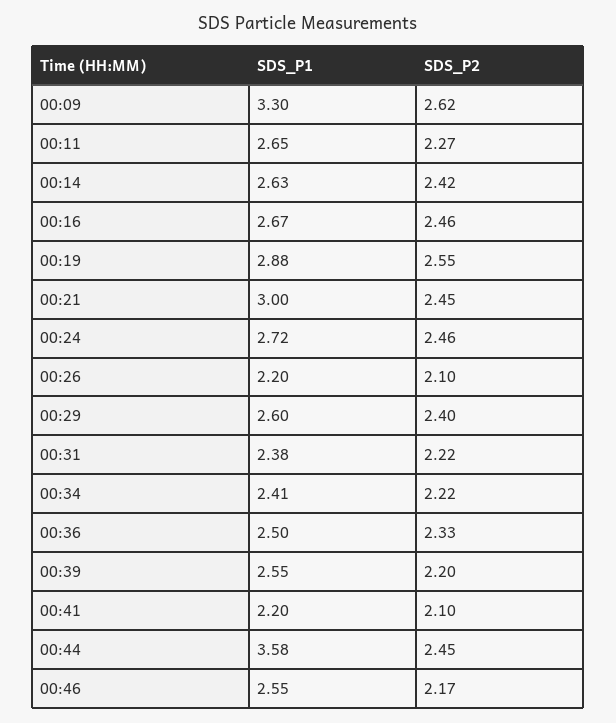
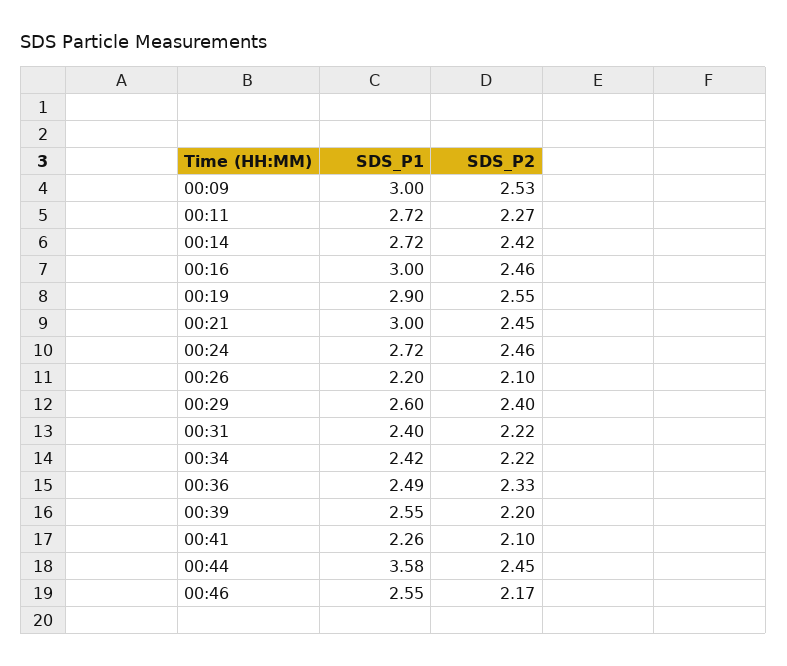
  {
    "SDS_P1": {
-     "00:09": 3.3,
+     "00:09": 3,
-     "00:11": 2.65,
+     "00:11": 2.72,
-     "00:14": 2.63,
+     "00:14": 2.72,
-     "00:16": 2.67,
+     "00:16": 3,
-     "00:19": 2.88,
+     "00:19": 2.9,
      "00:21": 3,
      "00:24": 2.72,
      "00:26": 2.2,
      "00:29": 2.6,
-     "00:31": 2.38,
+     "00:31": 2.4,
-     "00:34": 2.41,
+     "00:34": 2.42,
-     "00:36": 2.5,
+     "00:36": 2.49,
      "00:39": 2.55,
-     "00:41": 2.2,
+     "00:41": 2.26,
      "00:44": 3.58,
      "00:46": 2.55
    },
    "SDS_P2": {
-     "00:09": 2.62,
+     "00:09": 2.53,
      "00:11": 2.27,
      "00:14": 2.42,
      "00:16": 2.46,
      "00:19": 2.55,
      "00:21": 2.45,
      "00:24": 2.46,
      "00:26": 2.1,
      "00:29": 2.4,
      "00:31": 2.22,
      "00:34": 2.22,
      "00:36": 2.33,
      "00:39": 2.2,
      "00:41": 2.1,
      "00:44": 2.45,
      "00:46": 2.17
    }
  }

